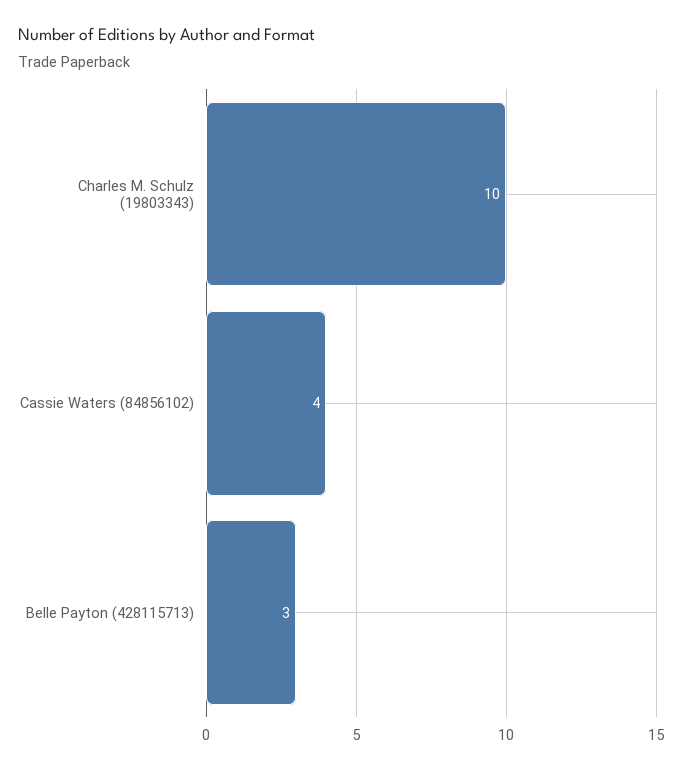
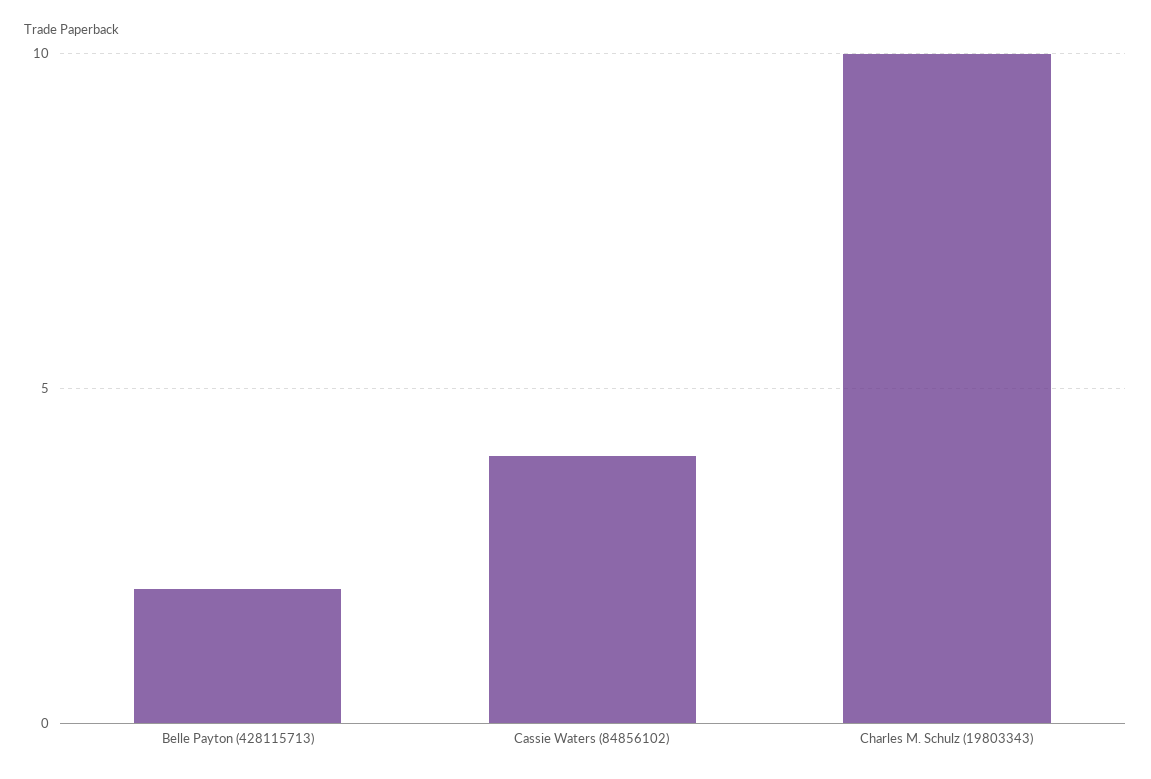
  {
    "Charles M. Schulz (19803343)": 10,
    "Cassie Waters (84856102)": 4,
-   "Belle Payton (428115713)": 3
+   "Belle Payton (428115713)": 2
  }

